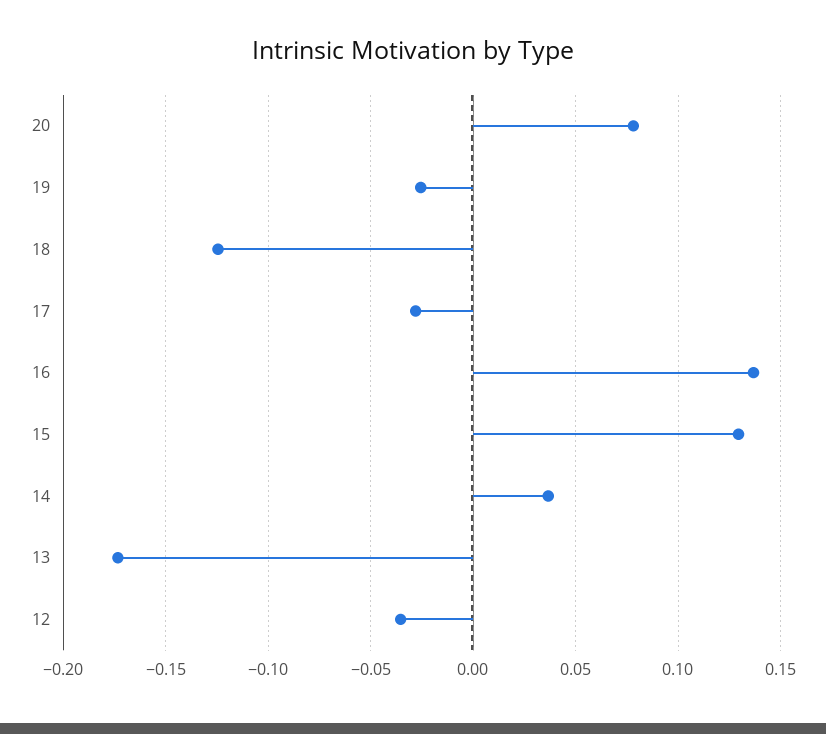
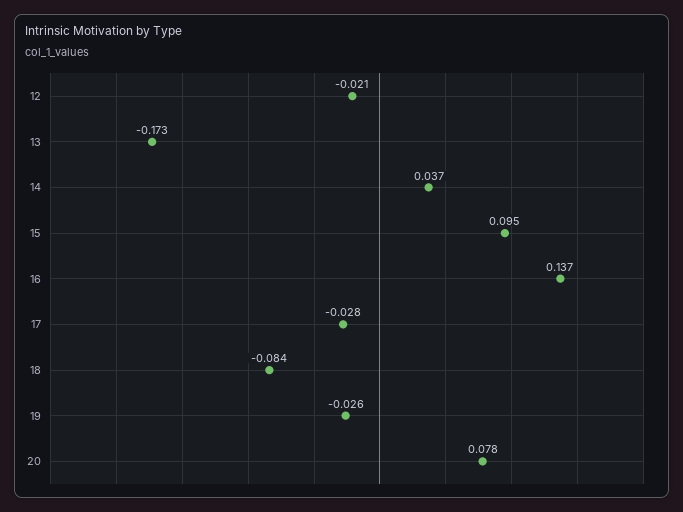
  {
    "20": 0.078,
    "19": -0.026,
-   "18": -0.125,
+   "18": -0.084,
    "17": -0.028,
    "16": 0.137,
-   "15": 0.13,
+   "15": 0.095,
    "14": 0.037,
    "13": -0.173,
-   "12": -0.035
+   "12": -0.021
  }

